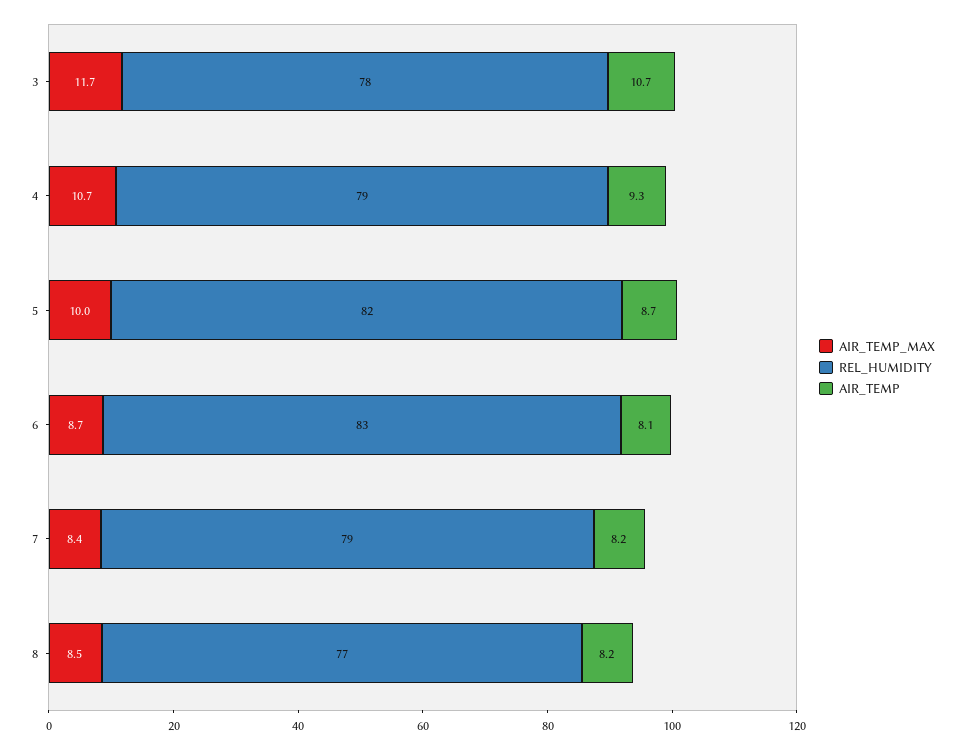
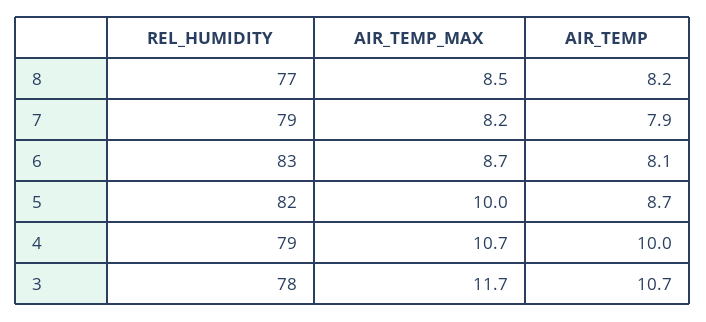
  {
    "AIR_TEMP_MAX": {
      "3": 11.7,
      "4": 10.7,
      "5": 10,
      "6": 8.7,
-     "7": 8.4,
+     "7": 8.2,
      "8": 8.5
    },
    "REL_HUMIDITY": {
      "3": 78,
      "4": 79,
      "5": 82,
      "6": 83,
      "7": 79,
      "8": 77
    },
    "AIR_TEMP": {
      "3": 10.7,
-     "4": 9.3,
+     "4": 10,
      "5": 8.7,
      "6": 8.1,
-     "7": 8.2,
+     "7": 7.9,
      "8": 8.2
    }
  }

